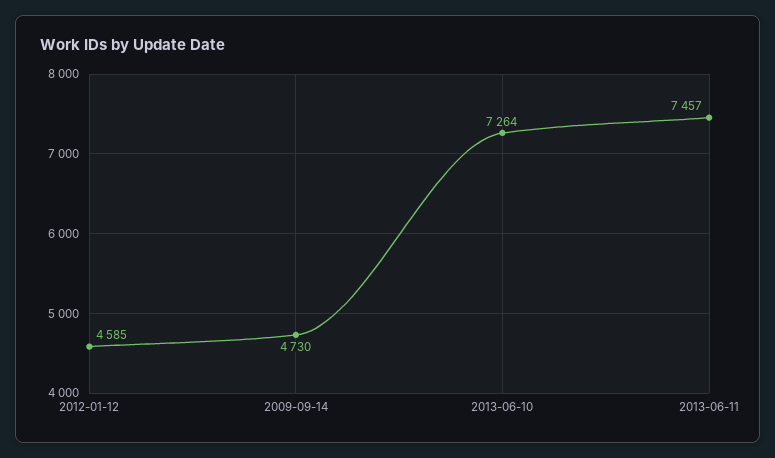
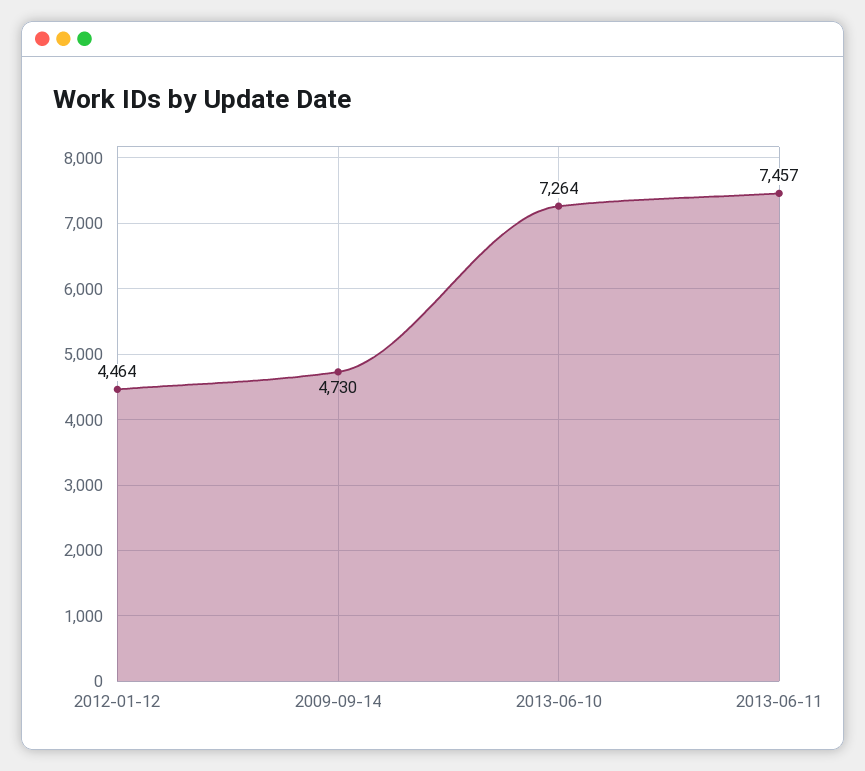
  {
-   "2012-01-12": 4585,
+   "2012-01-12": 4464,
    "2009-09-14": 4730,
    "2013-06-10": 7264,
    "2013-06-11": 7457
  }

